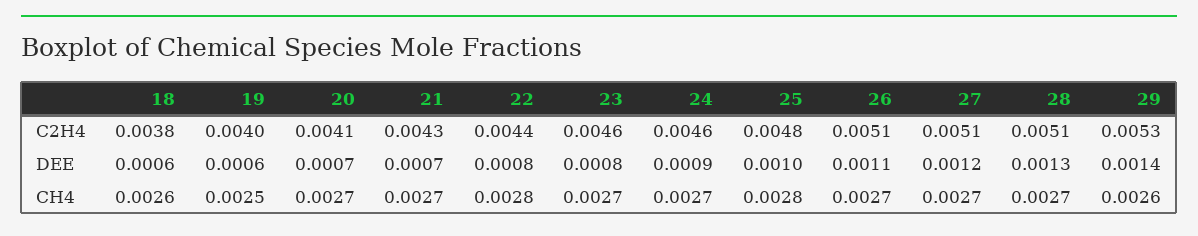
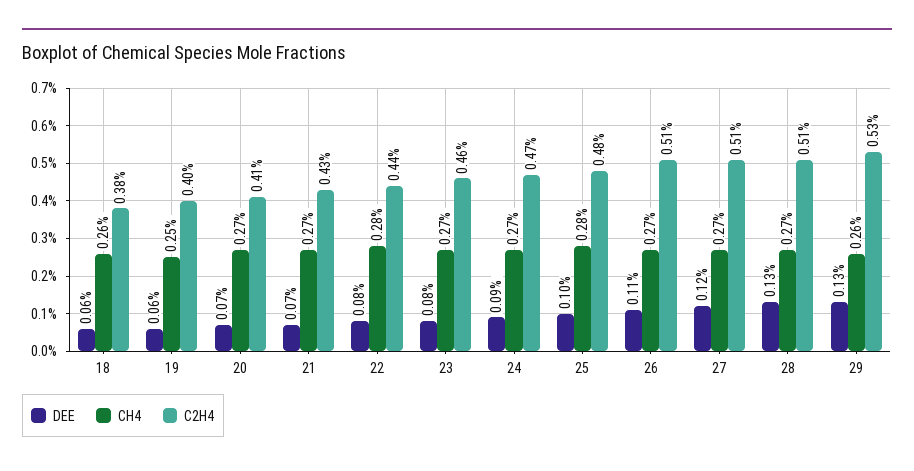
  {
    "C2H4": {
      "18": 0.0038,
      "19": 0.004,
      "20": 0.0041,
      "21": 0.0043,
      "22": 0.0044,
      "23": 0.0046,
-     "24": 0.0046,
+     "24": 0.0047,
      "25": 0.0048,
      "26": 0.0051,
      "27": 0.0051,
      "28": 0.0051,
      "29": 0.0053
    },
    "DEE": {
      "18": 0.0006,
      "19": 0.0006,
      "20": 0.0007,
      "21": 0.0007,
      "22": 0.0008,
      "23": 0.0008,
      "24": 0.0009,
      "25": 0.001,
      "26": 0.0011,
      "27": 0.0012,
      "28": 0.0013,
-     "29": 0.0014
+     "29": 0.0013
    },
    "CH4": {
      "18": 0.0026,
      "19": 0.0025,
      "20": 0.0027,
      "21": 0.0027,
      "22": 0.0028,
      "23": 0.0027,
      "24": 0.0027,
      "25": 0.0028,
      "26": 0.0027,
      "27": 0.0027,
      "28": 0.0027,
      "29": 0.0026
    }
  }

